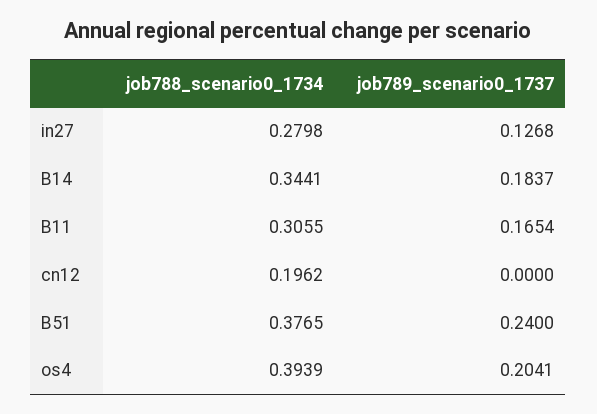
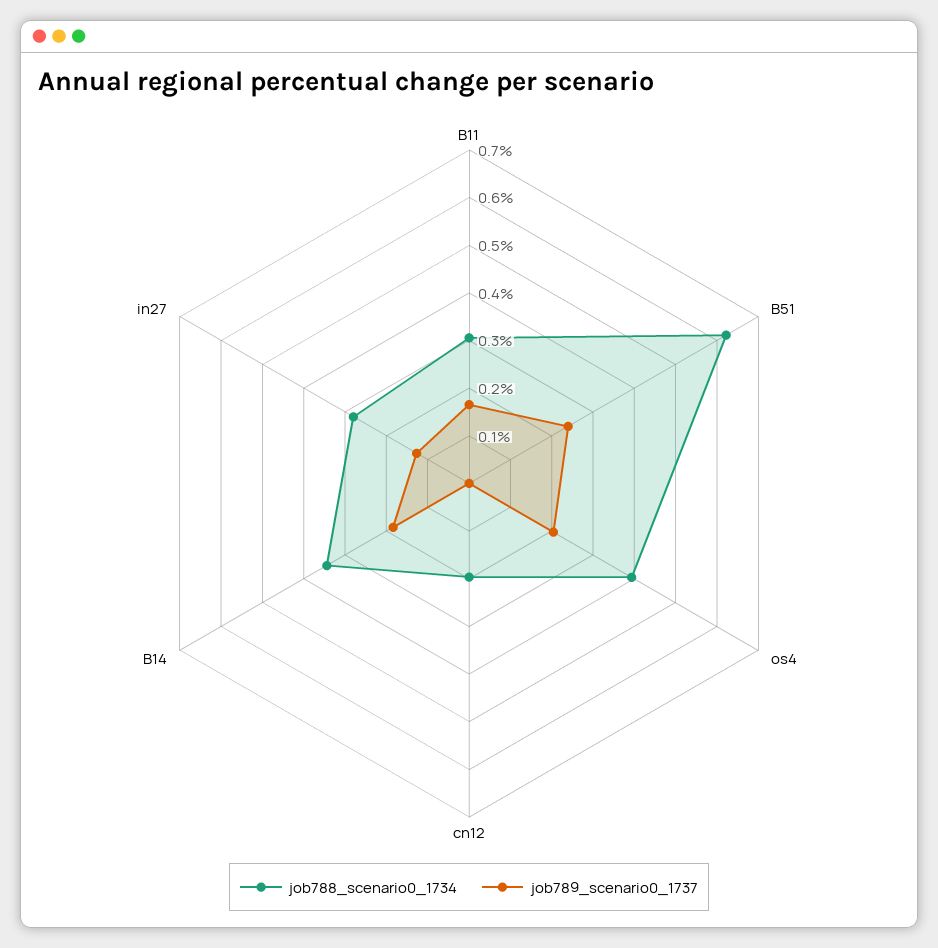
  {
    "job788_scenario0_1734": {
      "in27": 0.2798,
      "B14": 0.3441,
      "B11": 0.3055,
      "cn12": 0.1962,
-     "B51": 0.3765,
+     "B51": 0.62,
      "os4": 0.3939
    },
    "job789_scenario0_1737": {
      "in27": 0.1268,
      "B14": 0.1837,
      "B11": 0.1654,
      "cn12": 0,
      "B51": 0.24,
      "os4": 0.2041
    }
  }

